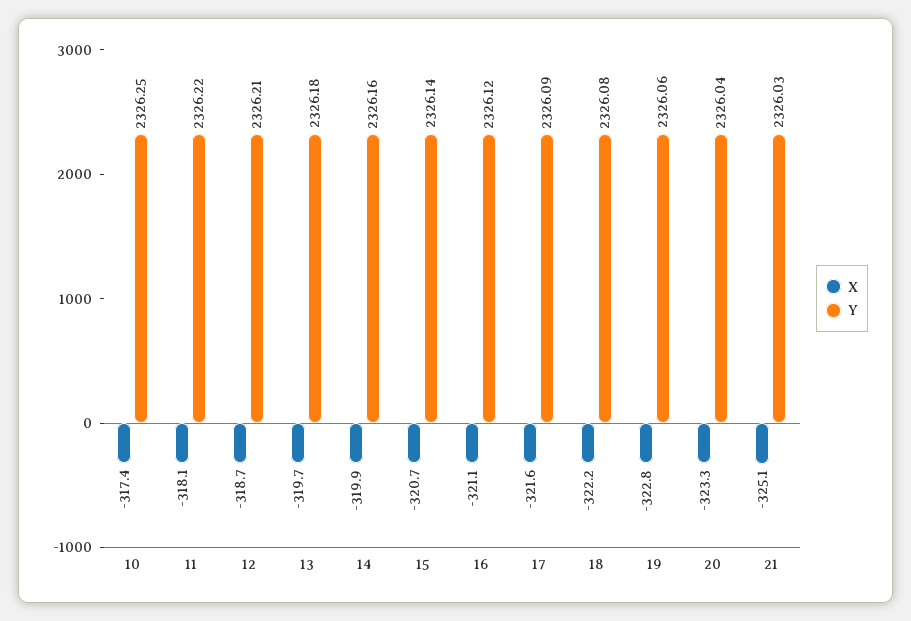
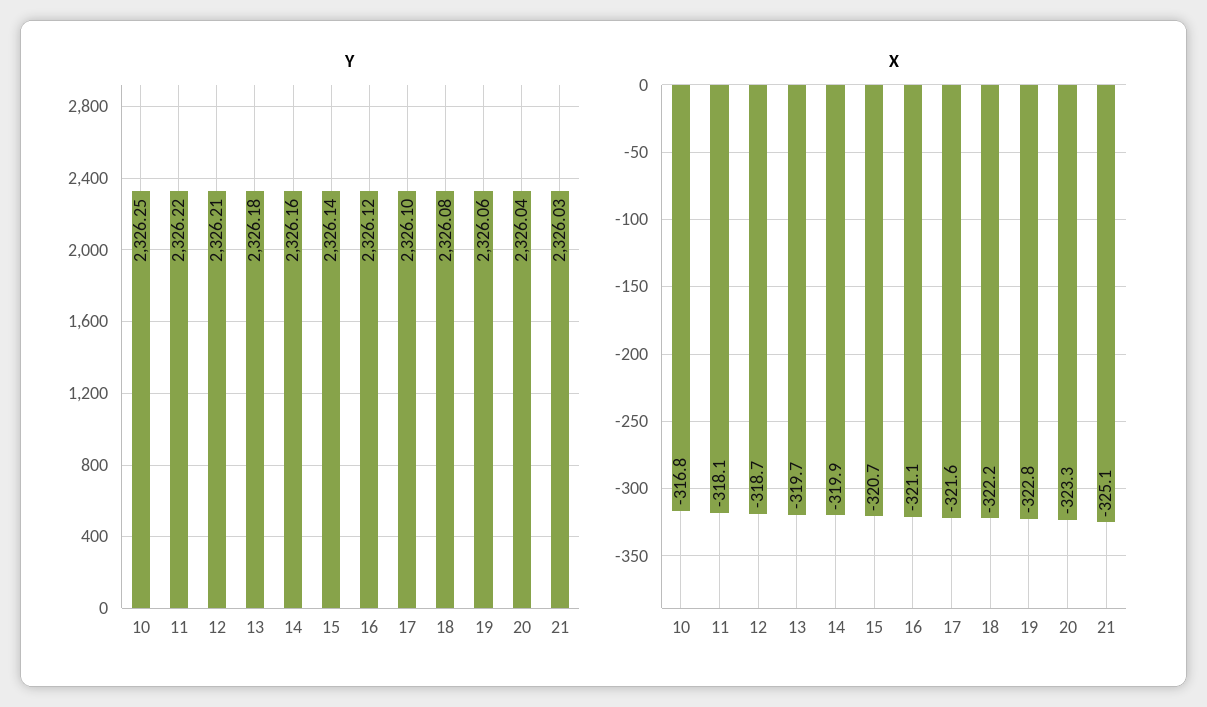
  {
    "X": {
-     "10": -317.4,
+     "10": -316.8,
      "11": -318.1,
      "12": -318.7,
      "13": -319.7,
      "14": -319.9,
      "15": -320.7,
      "16": -321.1,
      "17": -321.6,
      "18": -322.2,
      "19": -322.8,
      "20": -323.3,
      "21": -325.1
    },
    "Y": {
      "10": 2326.25,
      "11": 2326.22,
      "12": 2326.21,
      "13": 2326.18,
      "14": 2326.16,
      "15": 2326.14,
      "16": 2326.12,
-     "17": 2326.09,
+     "17": 2326.1,
      "18": 2326.08,
      "19": 2326.06,
      "20": 2326.04,
      "21": 2326.03
    }
  }

